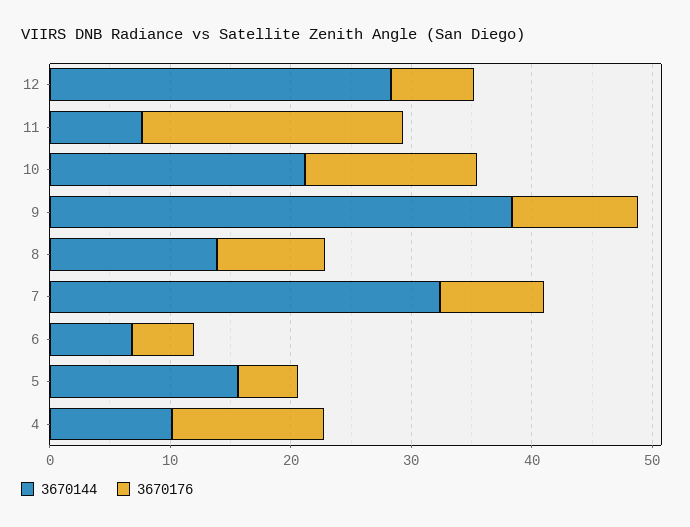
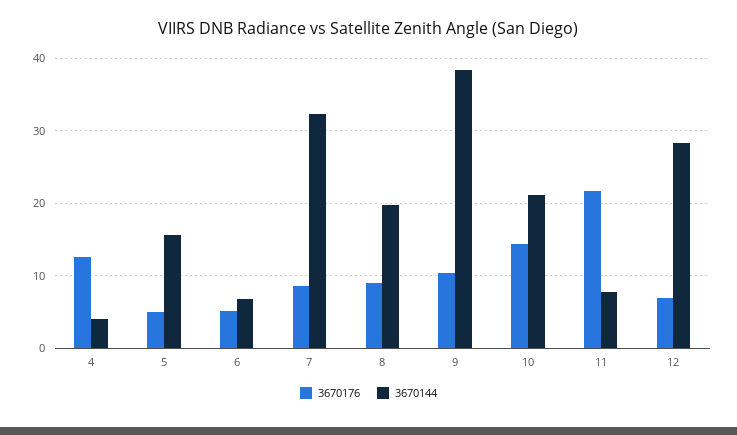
  {
    "3670144": {
      "12": 28,
      "11": 8,
      "10": 21,
      "9": 38,
-     "8": 14,
+     "8": 20,
      "7": 32,
      "6": 7,
      "5": 16,
-     "4": 10
+     "4": 4
    },
    "3670176": {
      "12": 7,
      "11": 22,
      "10": 14,
      "9": 10,
      "8": 9,
      "7": 9,
      "6": 5,
      "5": 5,
      "4": 13
    }
  }

